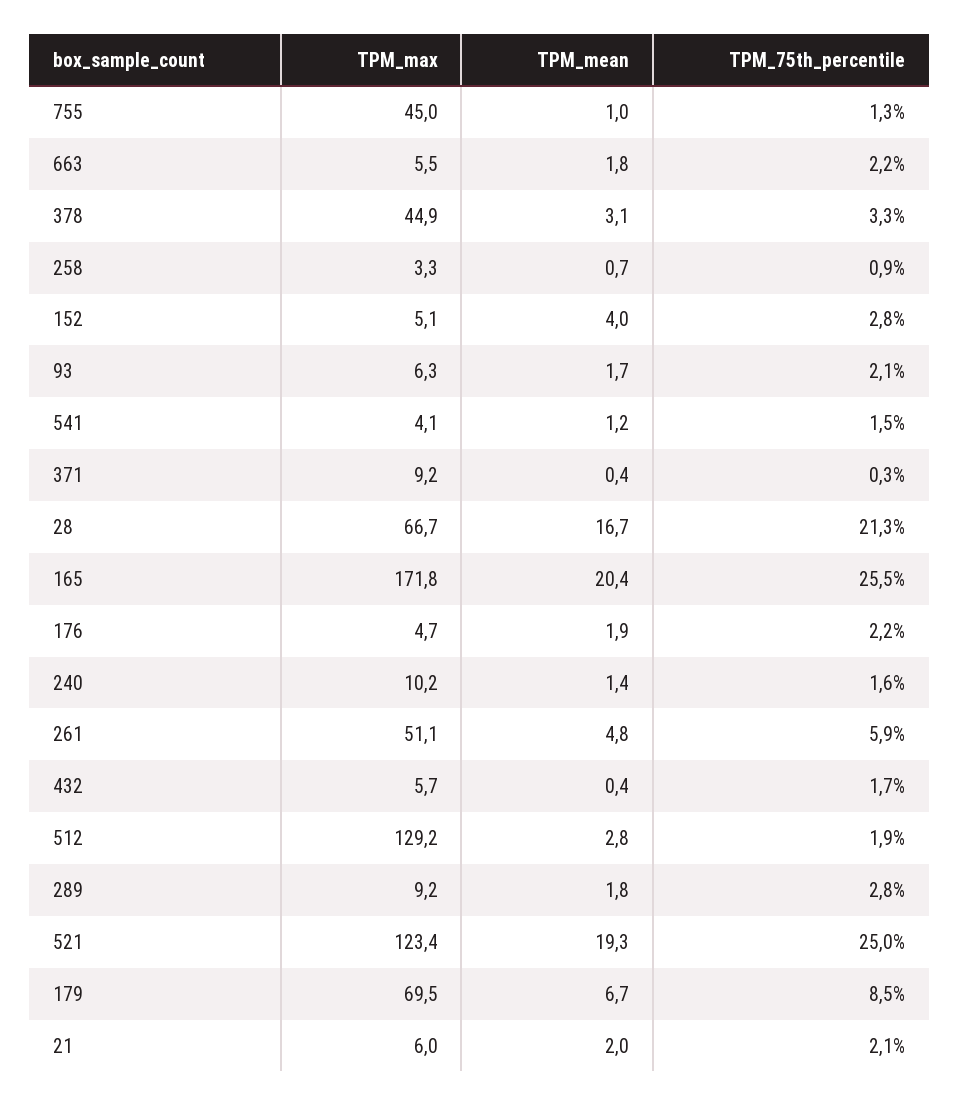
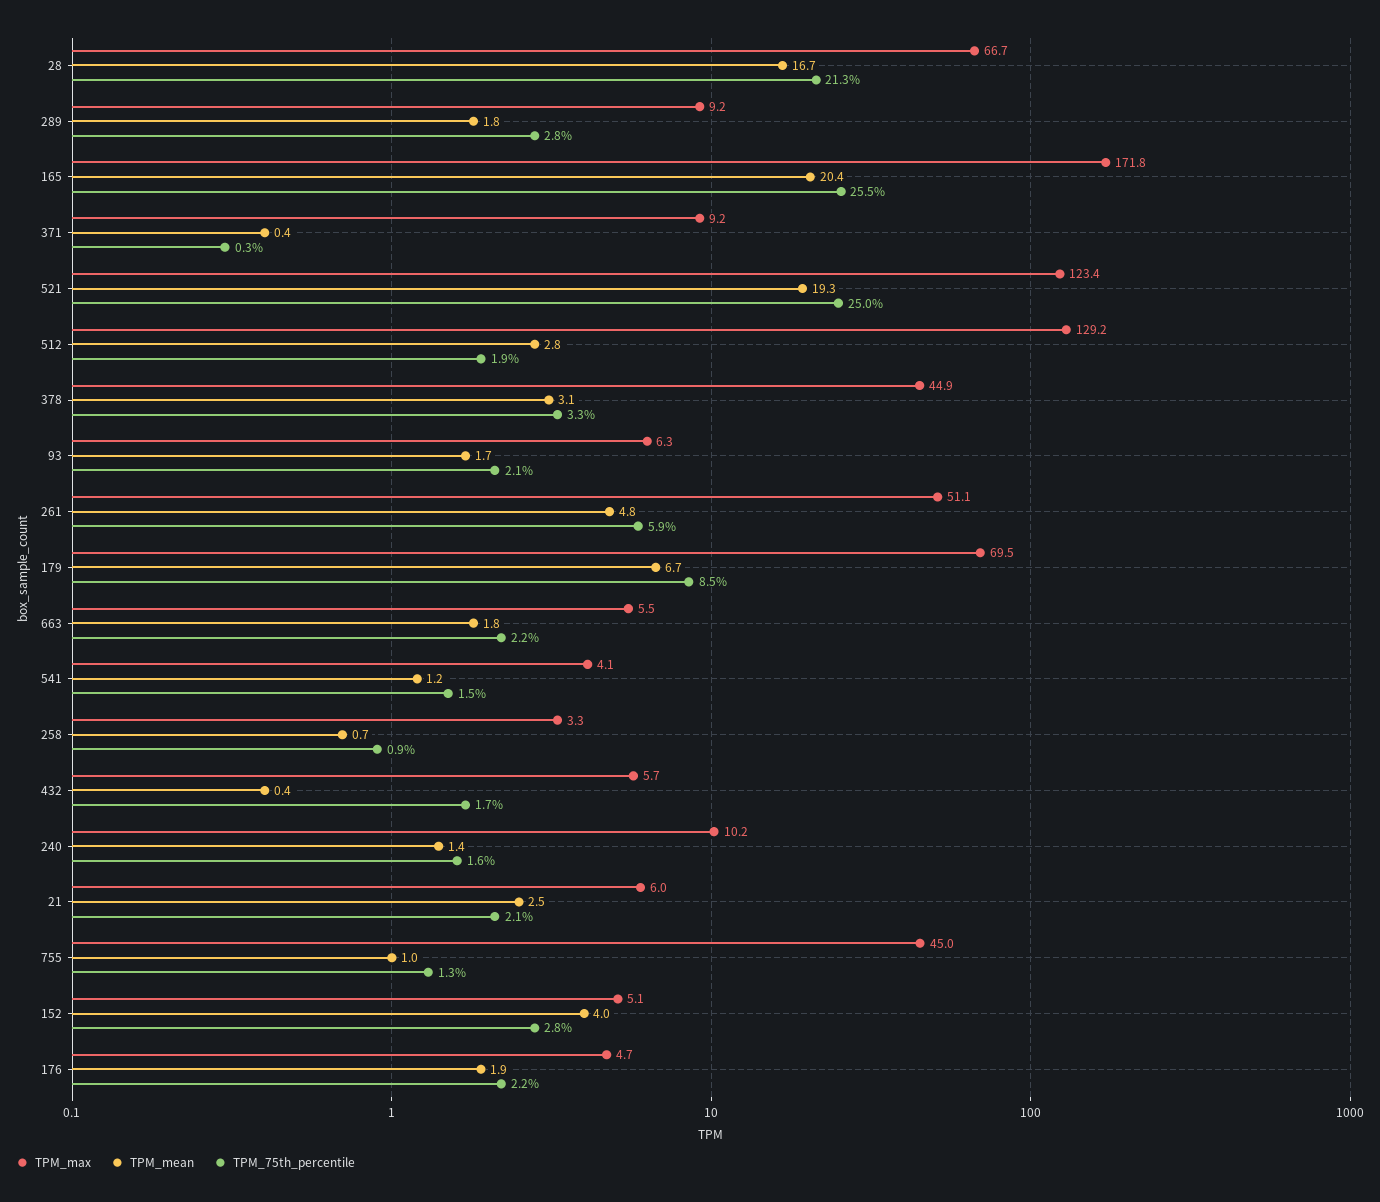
  {
    "TPM_max": {
      "755": 45,
      "663": 5.5,
      "378": 44.9,
      "258": 3.3,
      "152": 5.1,
      "93": 6.3,
      "541": 4.1,
      "371": 9.2,
      "28": 66.7,
      "165": 171.8,
      "176": 4.7,
      "240": 10.2,
      "261": 51.1,
      "432": 5.7,
      "512": 129.2,
      "289": 9.2,
      "521": 123.4,
      "179": 69.5,
      "21": 6
    },
    "TPM_mean": {
      "755": 1,
      "663": 1.8,
      "378": 3.1,
      "258": 0.7,
      "152": 4,
      "93": 1.7,
      "541": 1.2,
      "371": 0.4,
      "28": 16.7,
      "165": 20.4,
      "176": 1.9,
      "240": 1.4,
      "261": 4.8,
      "432": 0.4,
      "512": 2.8,
      "289": 1.8,
      "521": 19.3,
      "179": 6.7,
-     "21": 2
+     "21": 2.5
    },
    "TPM_75th_percentile": {
      "755": 1.3,
      "663": 2.2,
      "378": 3.3,
      "258": 0.9,
      "152": 2.8,
      "93": 2.1,
      "541": 1.5,
      "371": 0.3,
      "28": 21.3,
      "165": 25.5,
      "176": 2.2,
      "240": 1.6,
      "261": 5.9,
      "432": 1.7,
      "512": 1.9,
      "289": 2.8,
      "521": 25,
      "179": 8.5,
      "21": 2.1
    }
  }

